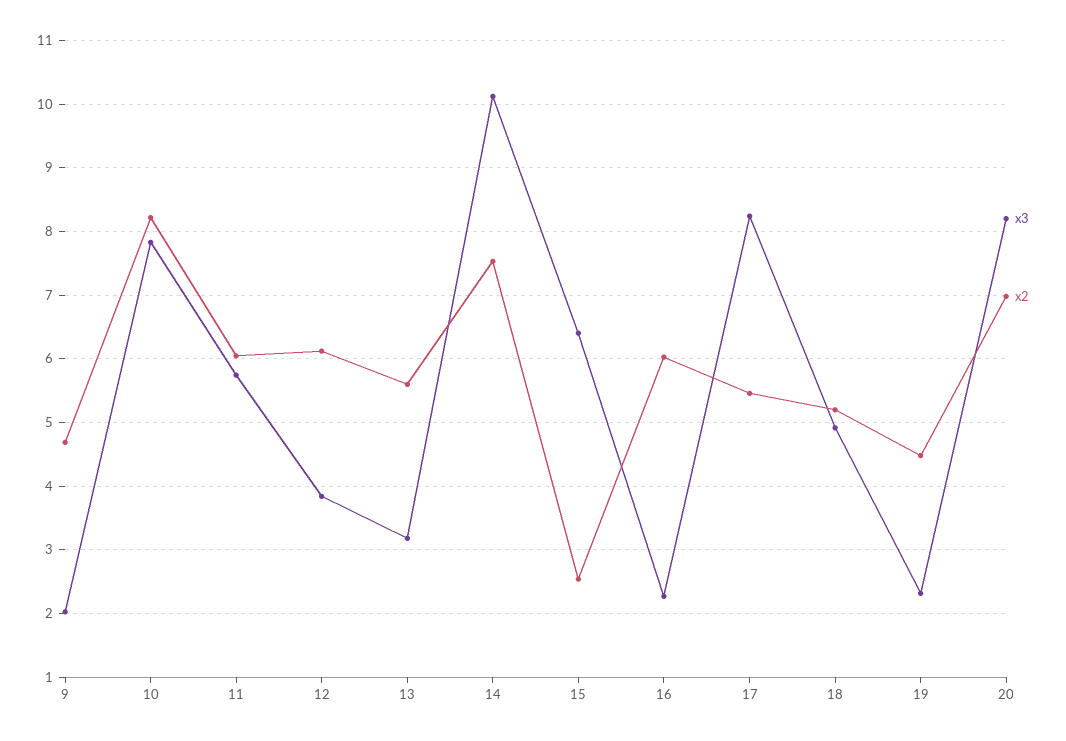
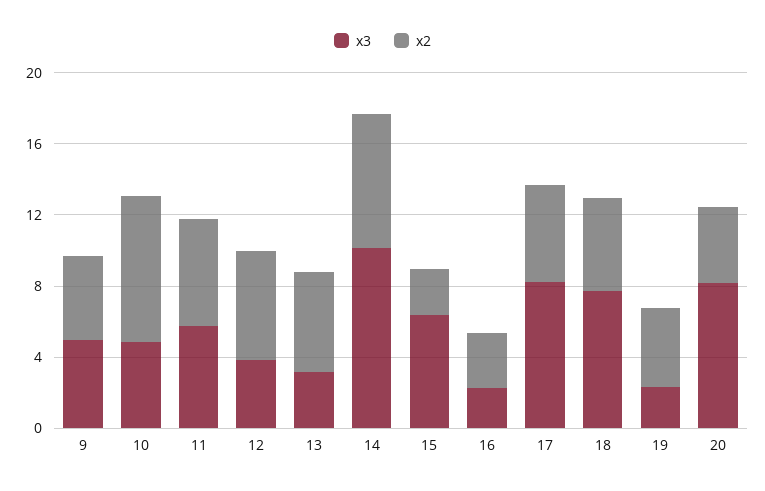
  {
    "x3": {
-     "9": 2,
+     "9": 5,
-     "10": 7.8,
+     "10": 5,
      "11": 5.7,
      "12": 3.8,
      "13": 3.2,
      "14": 10.1,
      "15": 6.4,
      "16": 2.3,
      "17": 8.2,
-     "18": 4.9,
+     "18": 8,
      "19": 2.3,
      "20": 8.2
    },
    "x2": {
      "9": 4.7,
      "10": 8.2,
      "11": 6,
      "12": 6.1,
      "13": 5.6,
      "14": 7.5,
      "15": 2.5,
-     "16": 6,
+     "16": 3,
      "17": 5.5,
      "18": 5.2,
      "19": 4.5,
-     "20": 7
+     "20": 4
    }
  }

